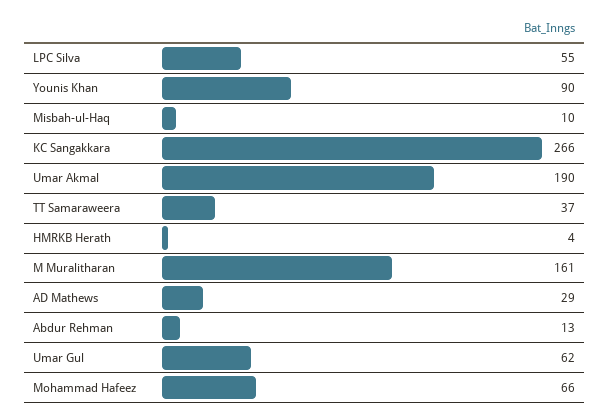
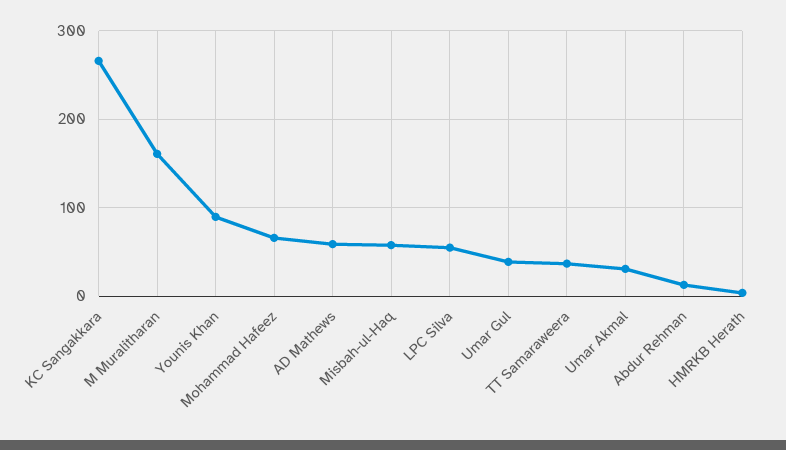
  {
    "LPC Silva": 55,
    "Younis Khan": 90,
-   "Misbah-ul-Haq": 10,
+   "Misbah-ul-Haq": 60,
    "KC Sangakkara": 266,
-   "Umar Akmal": 190,
+   "Umar Akmal": 30,
    "TT Samaraweera": 37,
    "HMRKB Herath": 4,
    "M Muralitharan": 161,
-   "AD Mathews": 29,
+   "AD Mathews": 60,
    "Abdur Rehman": 13,
-   "Umar Gul": 62,
+   "Umar Gul": 40,
    "Mohammad Hafeez": 66
  }

